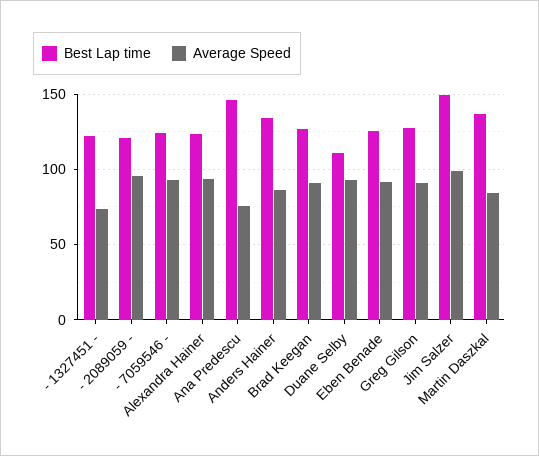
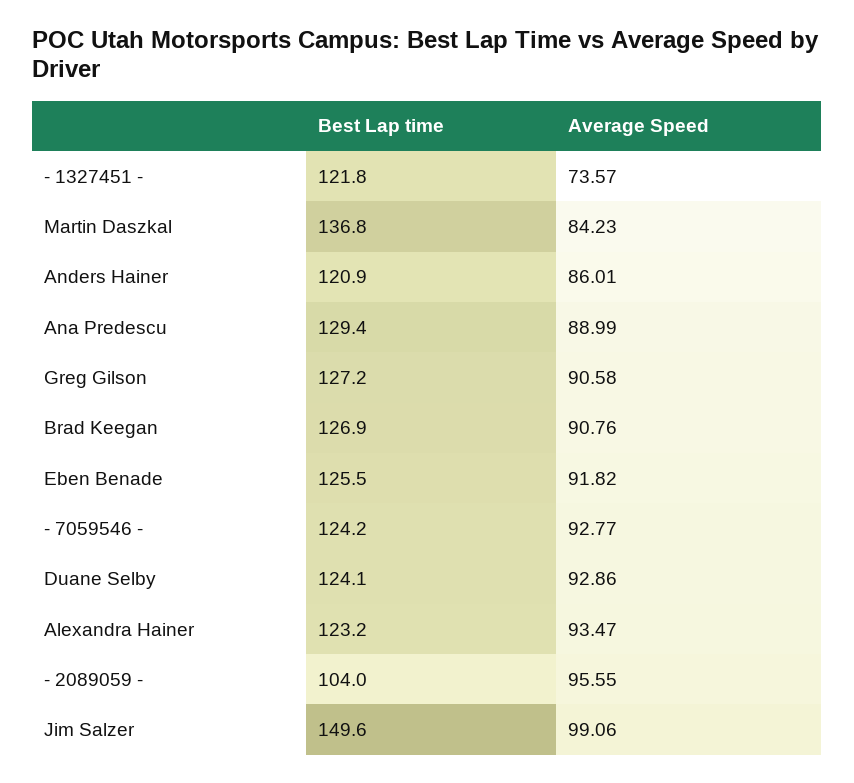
  {
    "Best Lap time": {
      "- 1327451 -": 121.8,
-     "- 2089059 -": 120,
+     "- 2089059 -": 104,
      "- 7059546 -": 124.2,
      "Alexandra Hainer": 123.2,
-     "Ana Predescu": 145,
+     "Ana Predescu": 129.4,
-     "Anders Hainer": 135,
+     "Anders Hainer": 120.9,
      "Brad Keegan": 126.9,
-     "Duane Selby": 110,
+     "Duane Selby": 124.1,
      "Eben Benade": 125.5,
      "Greg Gilson": 127.2,
      "Jim Salzer": 149.6,
      "Martin Daszkal": 136.8
    },
    "Average Speed": {
      "- 1327451 -": 73.57,
      "- 2089059 -": 95.55,
      "- 7059546 -": 92.77,
      "Alexandra Hainer": 93.47,
-     "Ana Predescu": 75,
+     "Ana Predescu": 88.99,
      "Anders Hainer": 86.01,
      "Brad Keegan": 90.76,
      "Duane Selby": 92.86,
      "Eben Benade": 91.82,
      "Greg Gilson": 90.58,
      "Jim Salzer": 99.06,
      "Martin Daszkal": 84.23
    }
  }

